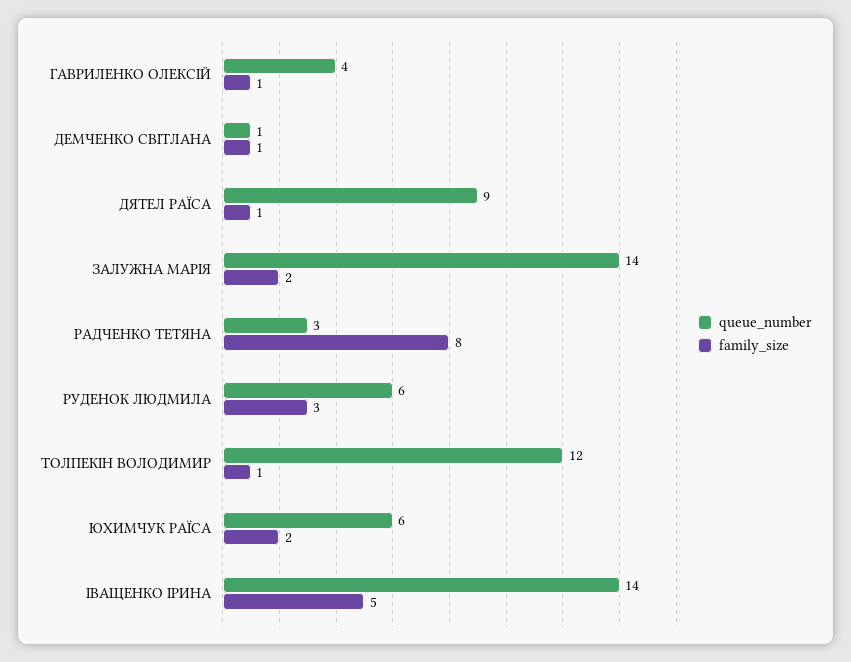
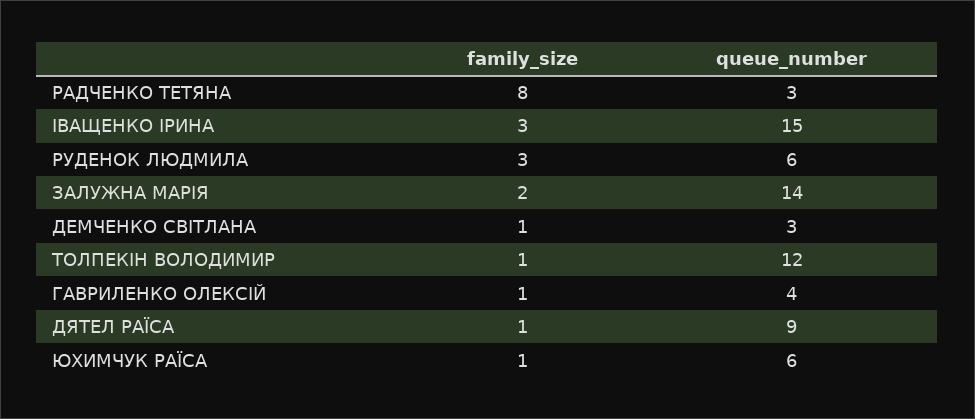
  {
    "queue_number": {
      "ГАВРИЛЕНКО ОЛЕКСІЙ": 4,
-     "ДЕМЧЕНКО СВІТЛАНА": 1,
+     "ДЕМЧЕНКО СВІТЛАНА": 3,
      "ДЯТЕЛ РАЇСА": 9,
      "ЗАЛУЖНА МАРІЯ": 14,
      "РАДЧЕНКО ТЕТЯНА": 3,
      "РУДЕНОК ЛЮДМИЛА": 6,
      "ТОЛПЕКІН ВОЛОДИМИР": 12,
      "ЮХИМЧУК РАЇСА": 6,
-     "ІВАЩЕНКО ІРИНА": 14
+     "ІВАЩЕНКО ІРИНА": 15
    },
    "family_size": {
      "ГАВРИЛЕНКО ОЛЕКСІЙ": 1,
      "ДЕМЧЕНКО СВІТЛАНА": 1,
      "ДЯТЕЛ РАЇСА": 1,
      "ЗАЛУЖНА МАРІЯ": 2,
      "РАДЧЕНКО ТЕТЯНА": 8,
      "РУДЕНОК ЛЮДМИЛА": 3,
      "ТОЛПЕКІН ВОЛОДИМИР": 1,
-     "ЮХИМЧУК РАЇСА": 2,
+     "ЮХИМЧУК РАЇСА": 1,
-     "ІВАЩЕНКО ІРИНА": 5
+     "ІВАЩЕНКО ІРИНА": 3
    }
  }

